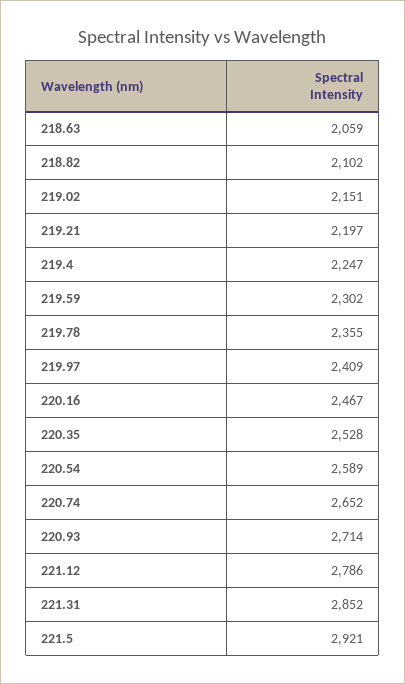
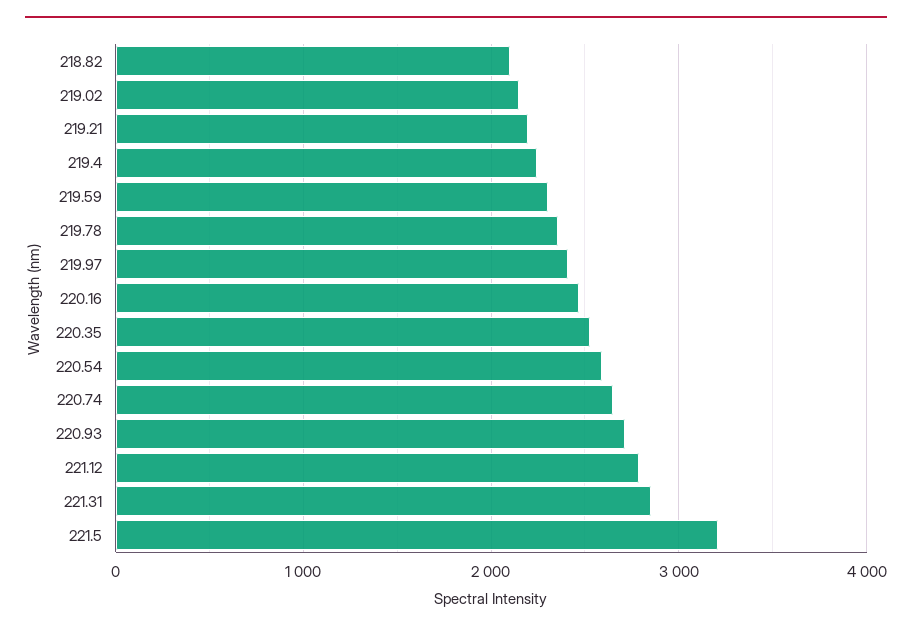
  {
-   "218.63": 2059,
    "218.82": 2102,
    "219.02": 2151,
    "219.21": 2197,
    "219.4": 2247,
    "219.59": 2302,
    "219.78": 2355,
    "219.97": 2409,
    "220.16": 2467,
    "220.35": 2528,
    "220.54": 2589,
    "220.74": 2652,
    "220.93": 2714,
    "221.12": 2786,
    "221.31": 2852,
-   "221.5": 2921
+   "221.5": 3200
  }

